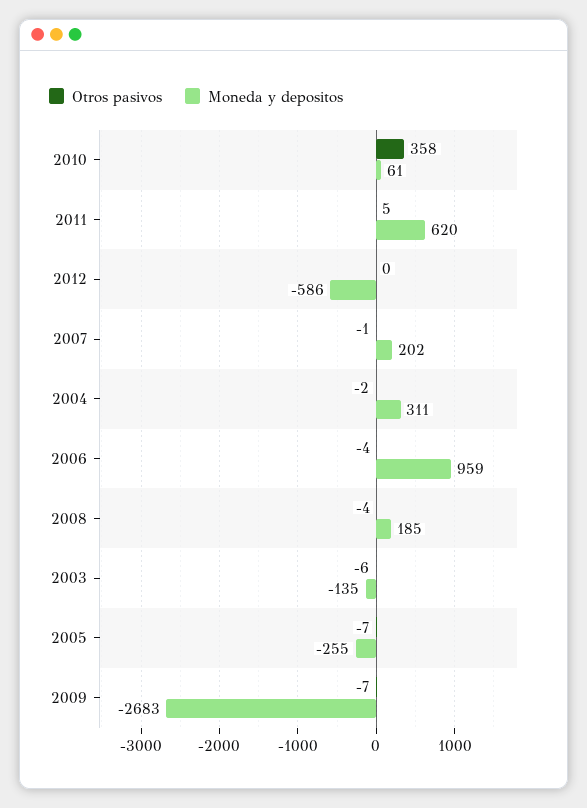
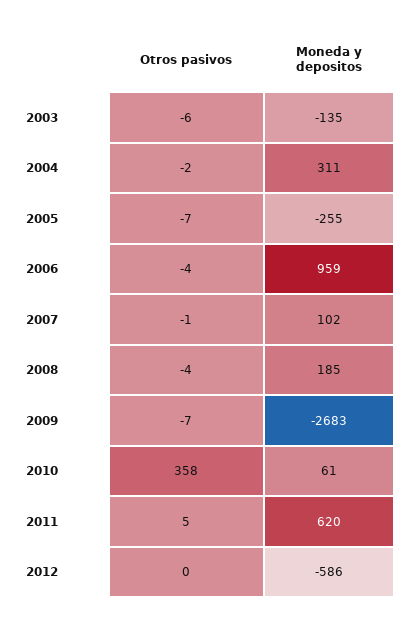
  {
    "Otros pasivos": {
      "2010": 358,
      "2011": 5,
      "2012": 0,
      "2007": -1,
      "2004": -2,
      "2006": -4,
      "2008": -4,
      "2003": -6,
      "2005": -7,
      "2009": -7
    },
    "Moneda y depositos": {
      "2010": 61,
      "2011": 620,
      "2012": -586,
-     "2007": 202,
+     "2007": 102,
      "2004": 311,
      "2006": 959,
      "2008": 185,
      "2003": -135,
      "2005": -255,
      "2009": -2683
    }
  }

